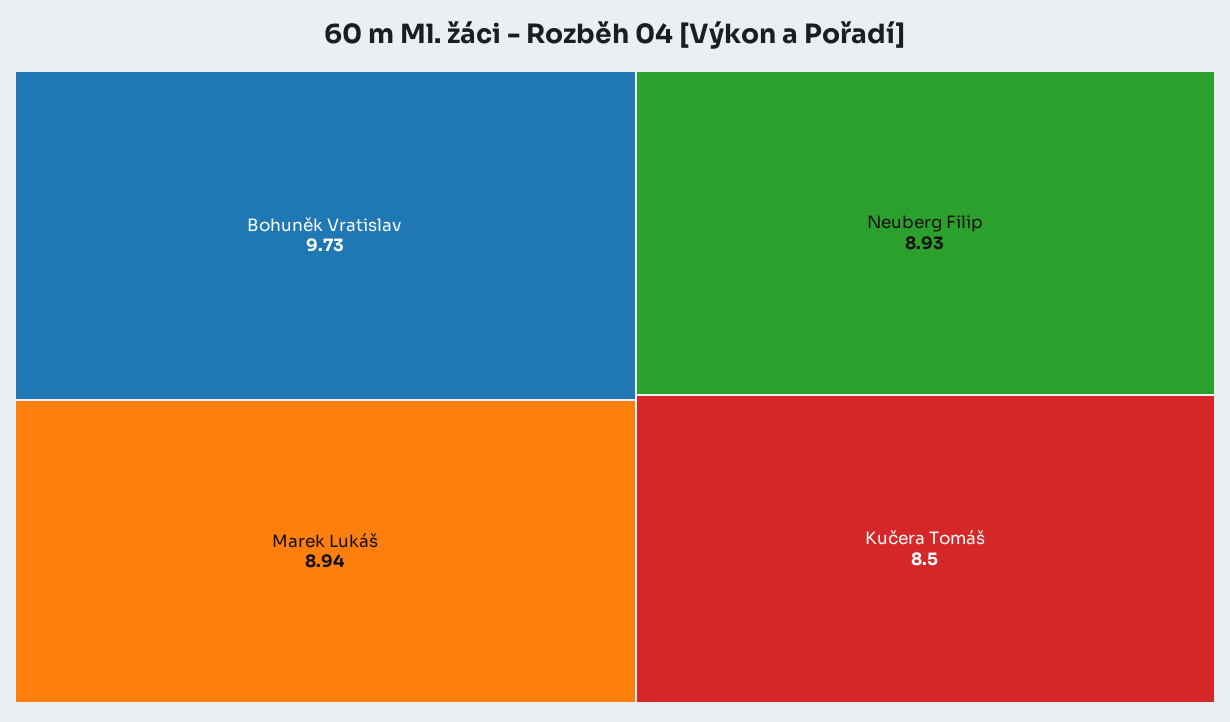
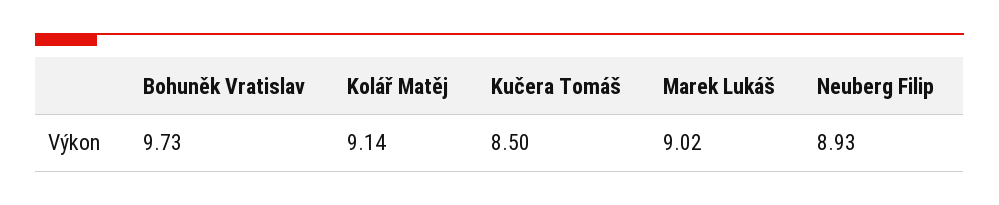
  {
    "Bohuněk Vratislav": 9.73,
-   "Marek Lukáš": 8.94,
+   "Marek Lukáš": 9.02,
    "Neuberg Filip": 8.93,
-   "Kučera Tomáš": 8.5
+   "Kučera Tomáš": 8.5,
+   "Kolář Matěj": 9.14
  }

